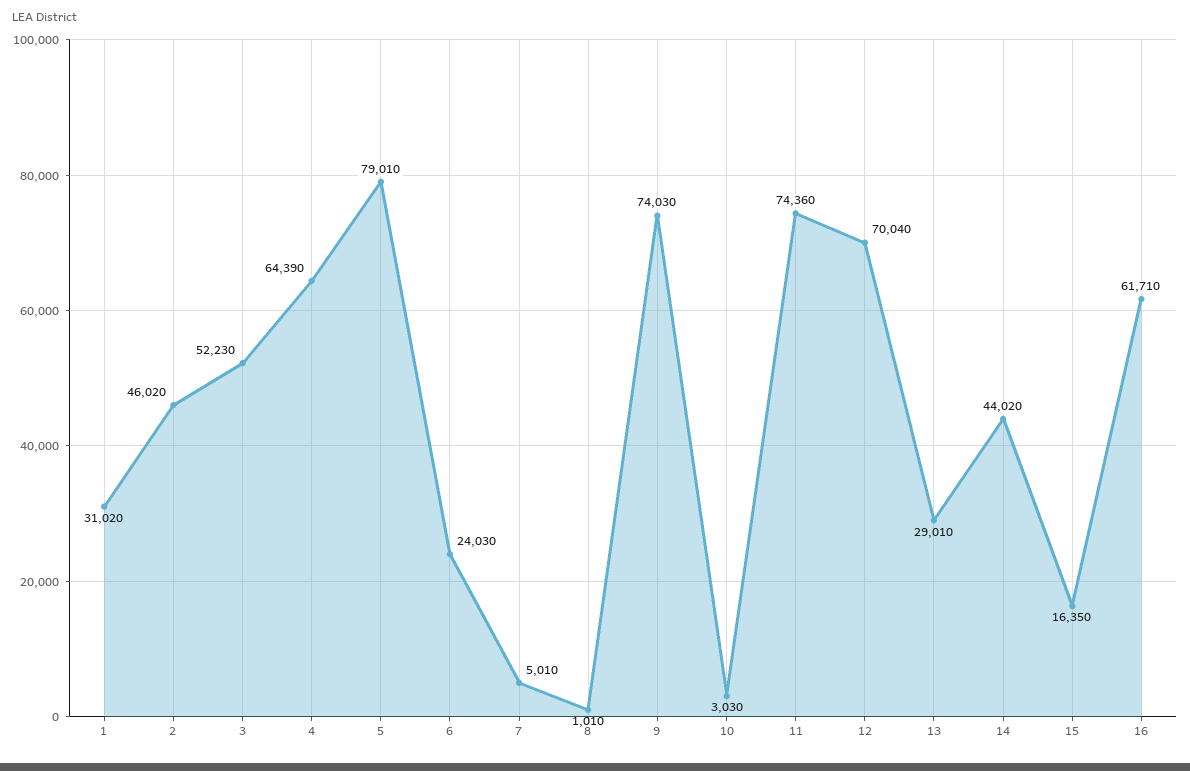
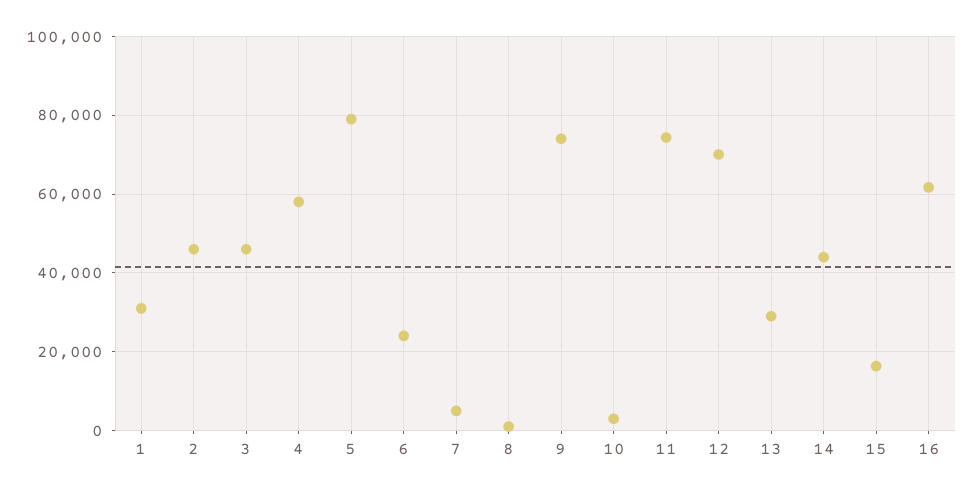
  {
    "1": 31020,
    "2": 46020,
-   "3": 52230,
+   "3": 46000,
-   "4": 64390,
+   "4": 58000,
    "5": 79010,
    "6": 24030,
    "7": 5010,
    "8": 1010,
    "9": 74030,
    "10": 3030,
    "11": 74360,
    "12": 70040,
    "13": 29010,
    "14": 44020,
    "15": 16350,
    "16": 61710
  }

